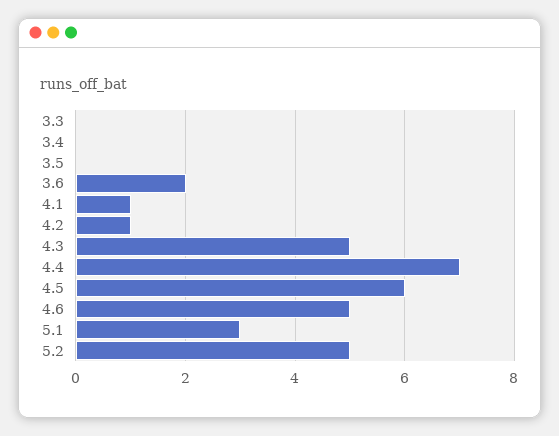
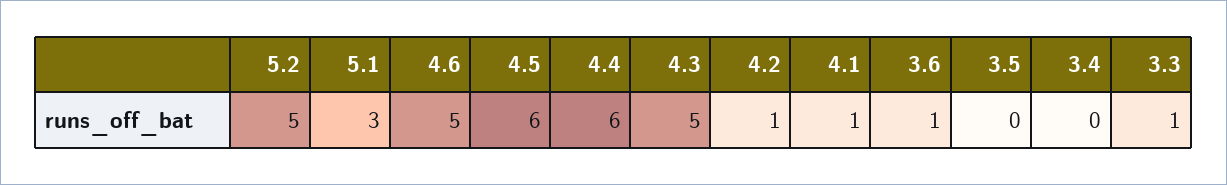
  {
-   "3.3": 0,
+   "3.3": 1,
    "3.4": 0,
    "3.5": 0,
-   "3.6": 2,
+   "3.6": 1,
    "4.1": 1,
    "4.2": 1,
    "4.3": 5,
-   "4.4": 7,
+   "4.4": 6,
    "4.5": 6,
    "4.6": 5,
    "5.1": 3,
    "5.2": 5
  }

